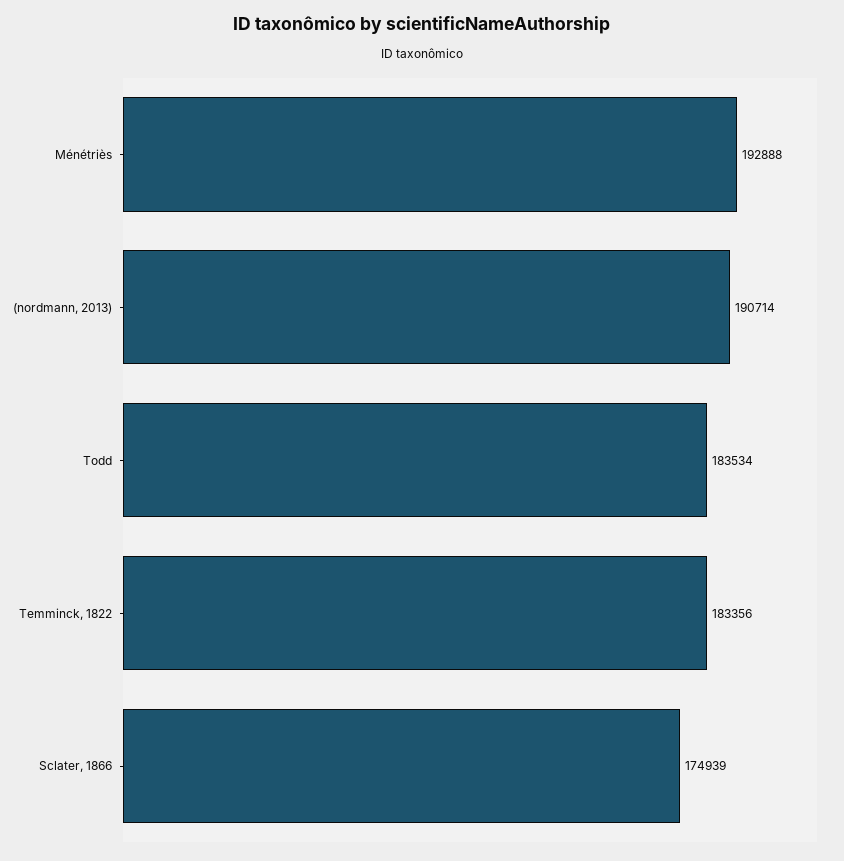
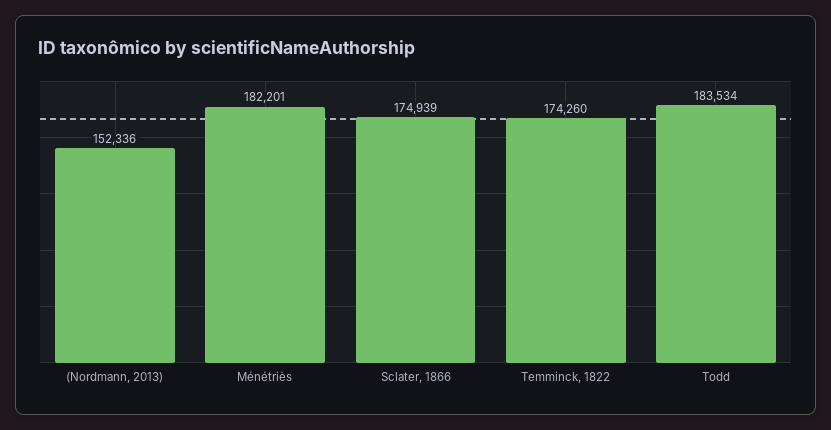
  {
-   "Ménétriès": 192888,
+   "Ménétriès": 182201,
-   "(nordmann, 2013)": 190714,
+   "(nordmann, 2013)": 152336,
    "Todd": 183534,
-   "Temminck, 1822": 183356,
+   "Temminck, 1822": 174260,
    "Sclater, 1866": 174939
  }

